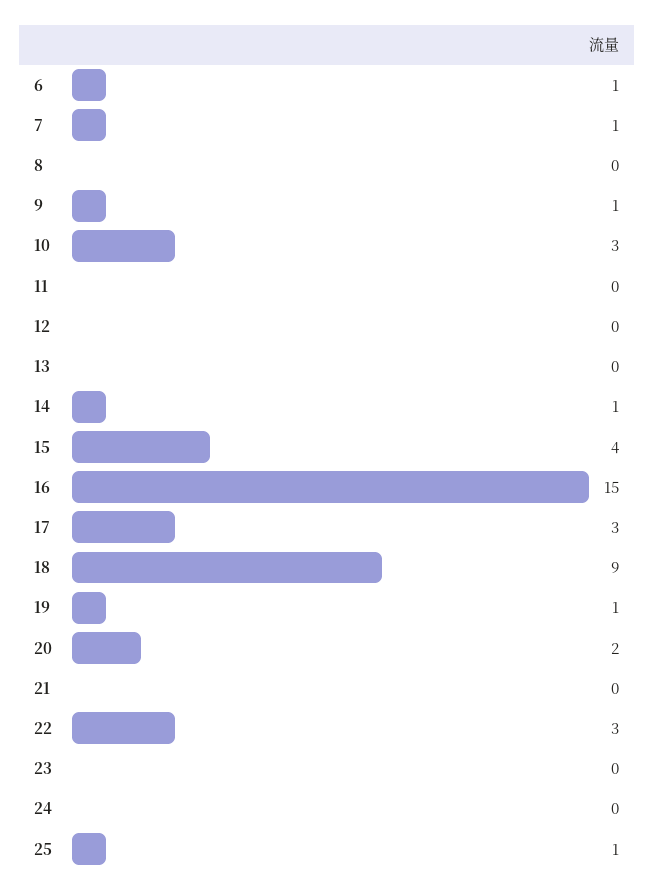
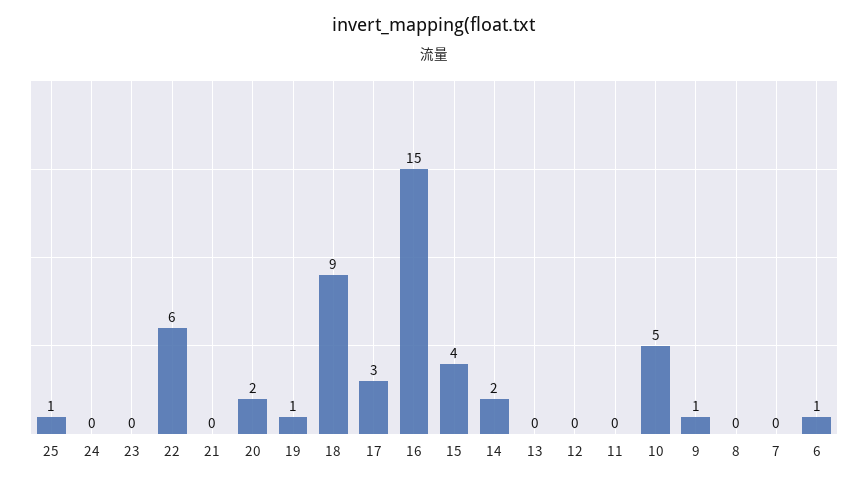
  {
    "6": 1,
-   "7": 1,
+   "7": 0,
    "8": 0,
    "9": 1,
-   "10": 3,
+   "10": 5,
    "11": 0,
    "12": 0,
    "13": 0,
-   "14": 1,
+   "14": 2,
    "15": 4,
    "16": 15,
    "17": 3,
    "18": 9,
    "19": 1,
    "20": 2,
    "21": 0,
-   "22": 3,
+   "22": 6,
    "23": 0,
    "24": 0,
    "25": 1
  }

